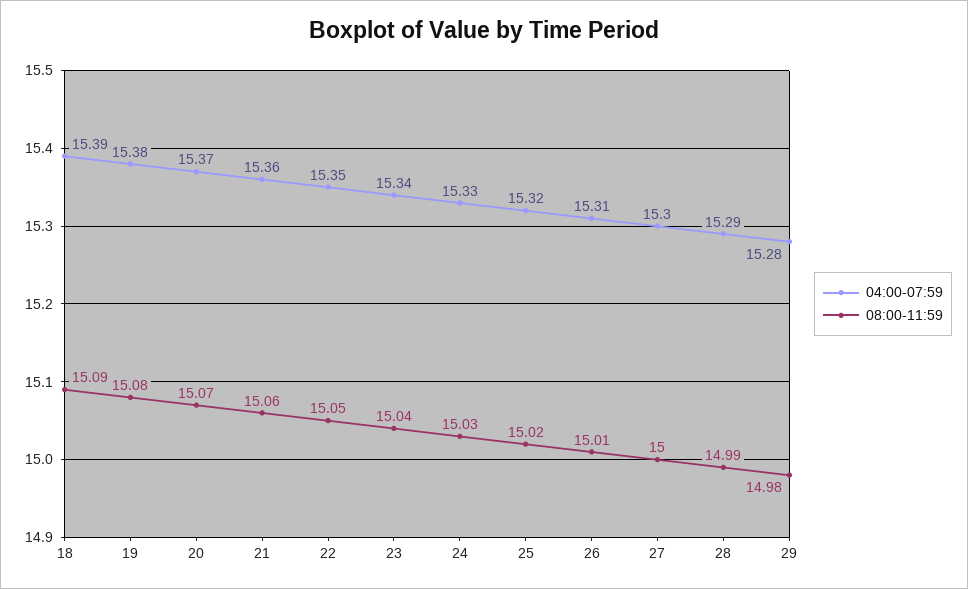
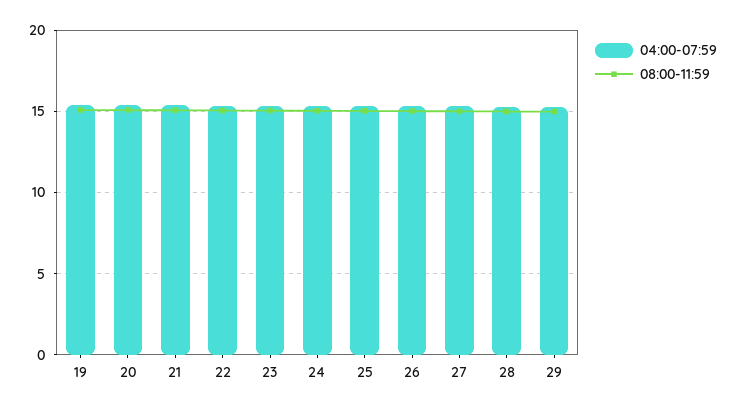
  {
    "04:00-07:59": {
-     "18": 15.39,
      "19": 15.38,
      "20": 15.37,
      "21": 15.36,
      "22": 15.35,
      "23": 15.34,
      "24": 15.33,
      "25": 15.32,
      "26": 15.31,
      "27": 15.3,
      "28": 15.29,
      "29": 15.28
    },
    "08:00-11:59": {
-     "18": 15.09,
      "19": 15.08,
      "20": 15.07,
      "21": 15.06,
      "22": 15.05,
      "23": 15.04,
      "24": 15.03,
      "25": 15.02,
      "26": 15.01,
      "27": 15,
      "28": 14.99,
      "29": 14.98
    }
  }

